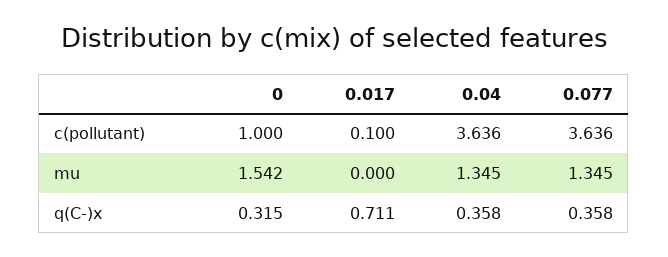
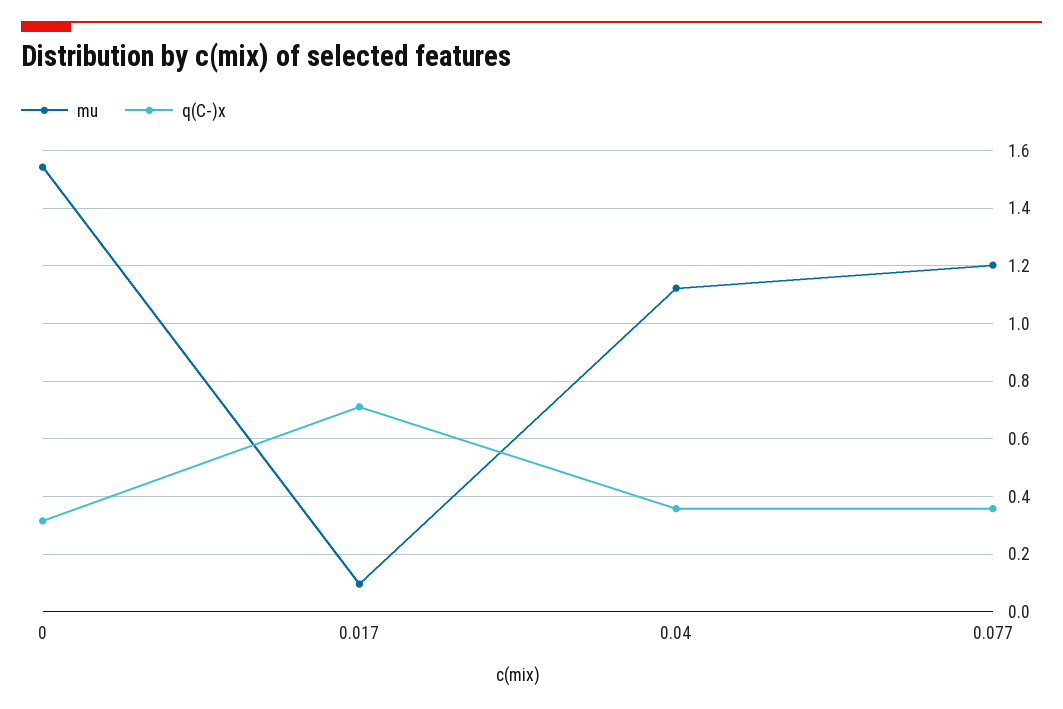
  {
-   "c(pollutant)": {
-     "0": 1,
-     "0.017": 0.1,
-     "0.04": 3.636,
-     "0.077": 3.636
-   },
    "mu": {
      "0": 1.542,
-     "0.017": 0,
+     "0.017": 0.1,
-     "0.04": 1.345,
+     "0.04": 1.125,
-     "0.077": 1.345
+     "0.077": 1.2
    },
    "q(C-)x": {
      "0": 0.315,
      "0.017": 0.711,
      "0.04": 0.358,
      "0.077": 0.358
    }
  }

